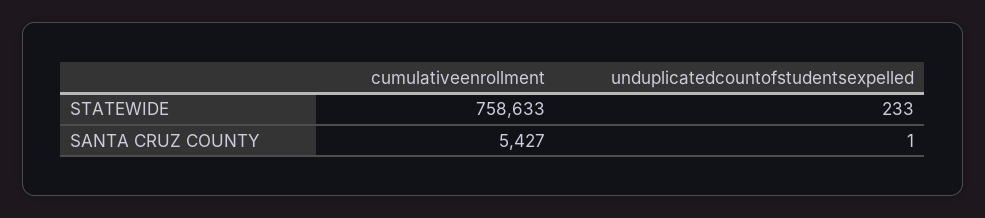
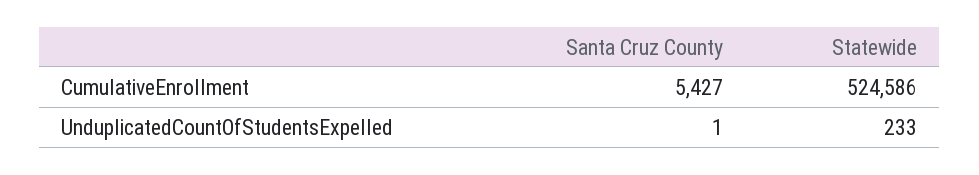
  {
    "cumulativeenrollment": {
-     "STATEWIDE": 758633,
+     "STATEWIDE": 524586,
      "SANTA CRUZ COUNTY": 5427
    },
    "unduplicatedcountofstudentsexpelled": {
      "STATEWIDE": 233,
      "SANTA CRUZ COUNTY": 1
    }
  }

